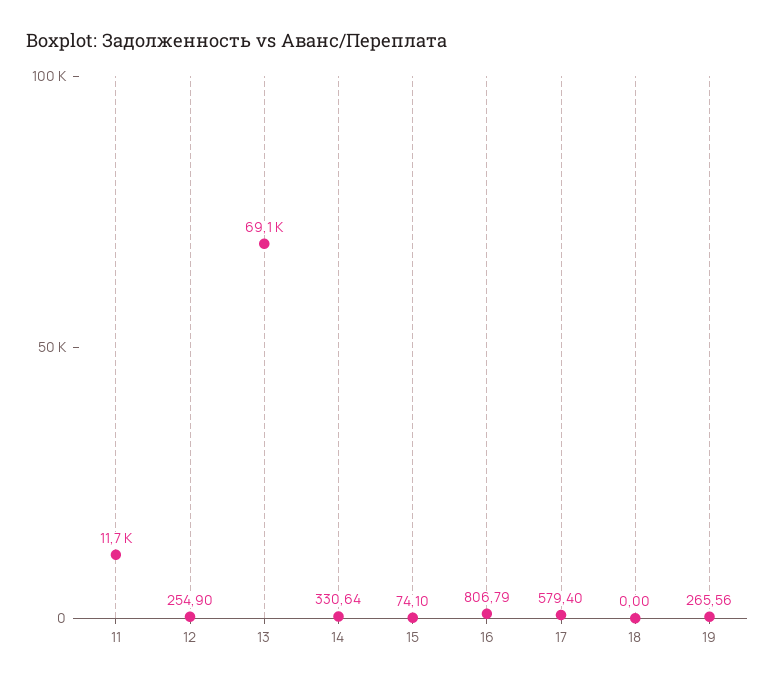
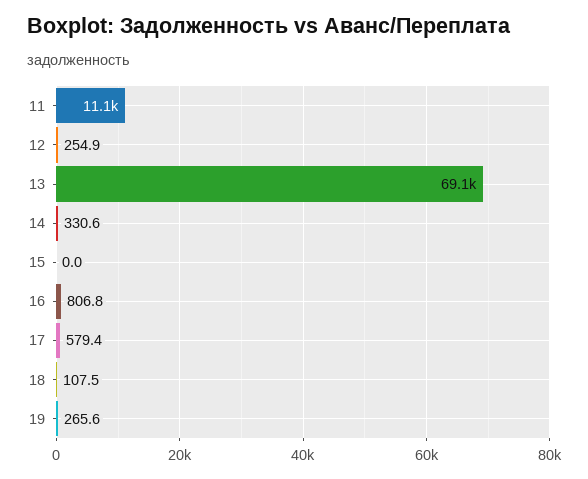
  {
-   "11": 11700,
+   "11": 11100,
    "12": 254.9,
    "13": 69100,
    "14": 330.64,
-   "15": 74.1,
+   "15": 0,
    "16": 806.79,
    "17": 579.4,
-   "18": 0,
+   "18": 107.5,
    "19": 265.56
  }

